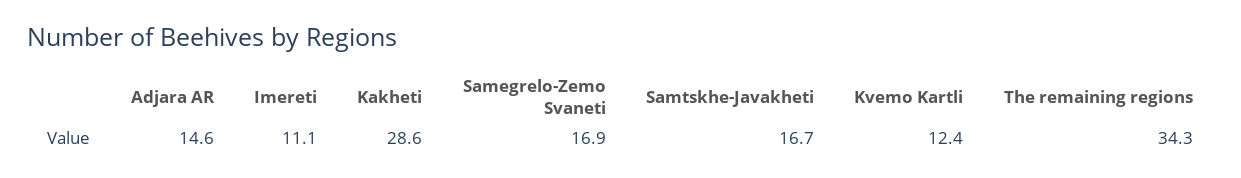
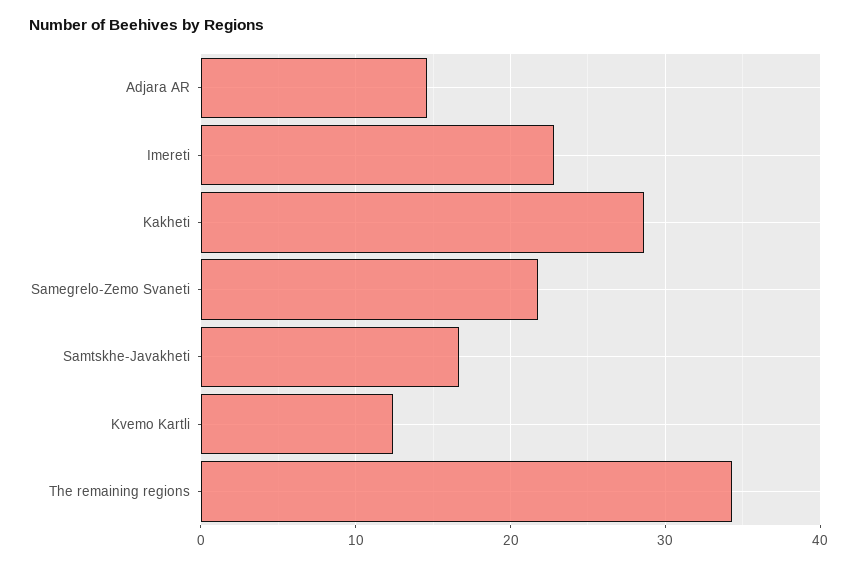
  {
    "Adjara AR": 14.6,
-   "Imereti": 11.1,
+   "Imereti": 23,
    "Kakheti": 28.6,
-   "Samegrelo-Zemo Svaneti": 16.9,
+   "Samegrelo-Zemo Svaneti": 22,
    "Samtskhe-Javakheti": 16.7,
    "Kvemo Kartli": 12.4,
    "The remaining regions": 34.3
  }

